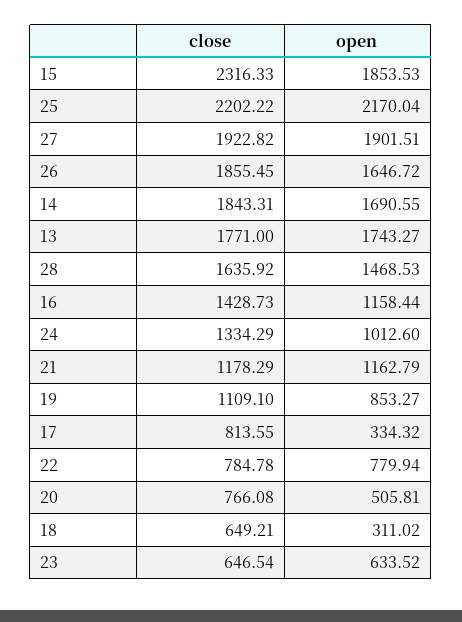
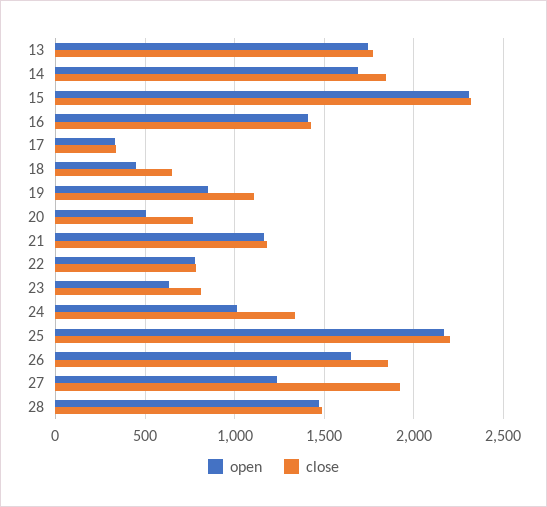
  {
    "close": {
      "15": 2316.33,
      "25": 2202.22,
      "27": 1922.82,
      "26": 1855.45,
      "14": 1843.31,
      "13": 1771,
-     "28": 1635.92,
+     "28": 1500,
      "16": 1428.73,
      "24": 1334.29,
      "21": 1178.29,
      "19": 1109.1,
-     "17": 813.55,
+     "17": 350,
      "22": 784.78,
      "20": 766.08,
      "18": 649.21,
-     "23": 646.54
+     "23": 800
    },
    "open": {
-     "15": 1853.53,
+     "15": 2300,
      "25": 2170.04,
-     "27": 1901.51,
+     "27": 1250,
      "26": 1646.72,
      "14": 1690.55,
      "13": 1743.27,
      "28": 1468.53,
-     "16": 1158.44,
+     "16": 1400,
      "24": 1012.6,
      "21": 1162.79,
      "19": 853.27,
      "17": 334.32,
      "22": 779.94,
      "20": 505.81,
-     "18": 311.02,
+     "18": 450,
      "23": 633.52
    }
  }

